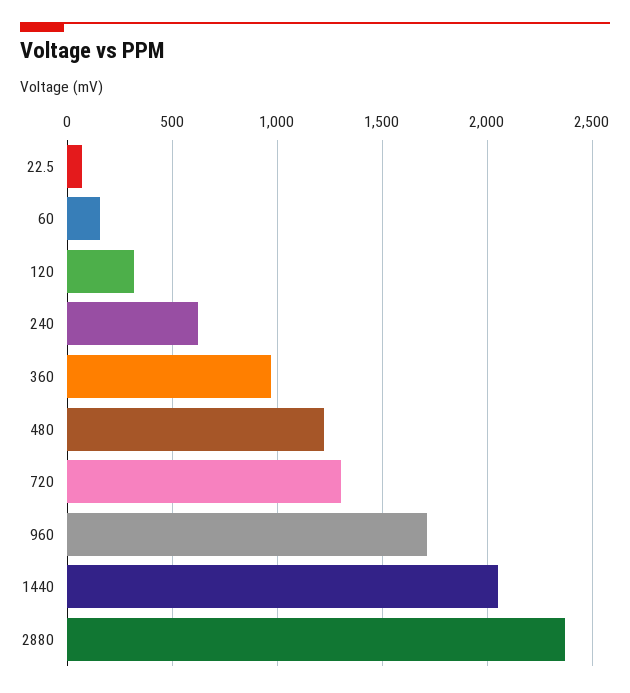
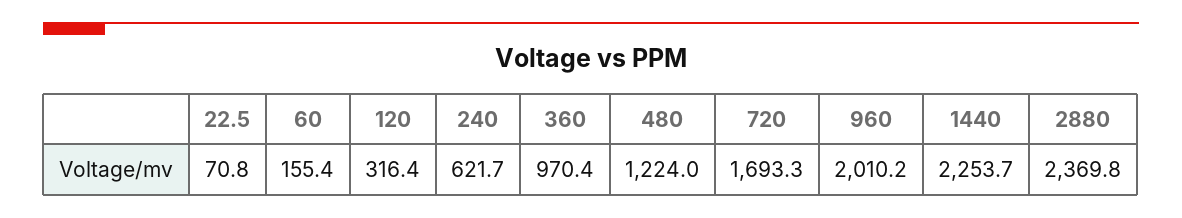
  {
    "22.5": 70.8,
    "60": 155.4,
    "120": 316.4,
    "240": 621.7,
    "360": 970.4,
    "480": 1224,
-   "720": 1300,
+   "720": 1693.3,
-   "960": 1700,
+   "960": 2010.2,
-   "1440": 2050,
+   "1440": 2253.7,
    "2880": 2369.8
  }

